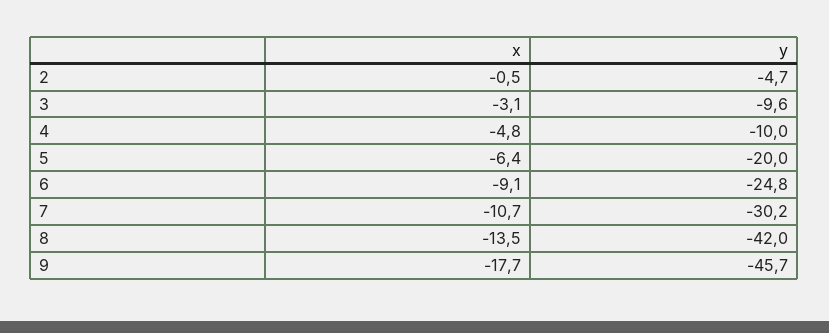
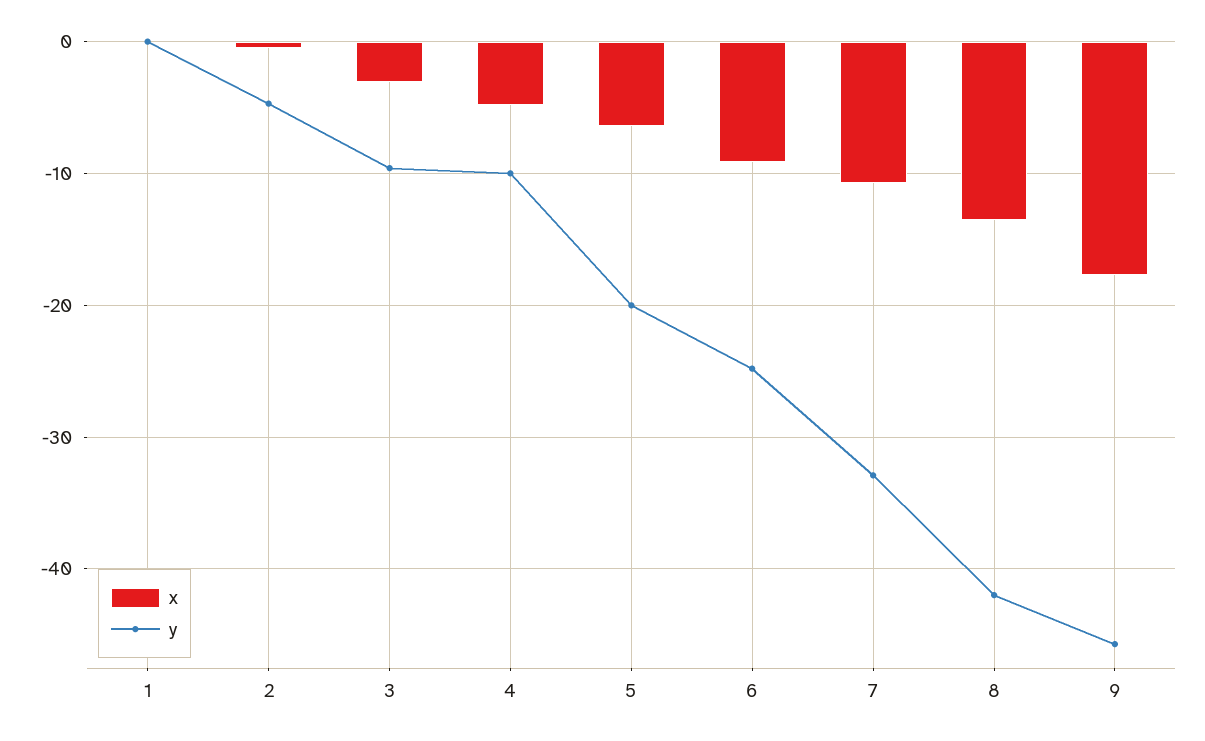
  {
    "x": {
      "2": -0.5,
      "3": -3.1,
      "4": -4.8,
      "5": -6.4,
      "6": -9.1,
      "7": -10.7,
      "8": -13.5,
-     "9": -17.7
+     "9": -17.7,
+     "1": 0
    },
    "y": {
      "2": -4.7,
      "3": -9.6,
      "4": -10,
      "5": -20,
      "6": -24.8,
-     "7": -30.2,
+     "7": -33,
      "8": -42,
-     "9": -45.7
+     "9": -45.7,
+     "1": 0
    }
  }

